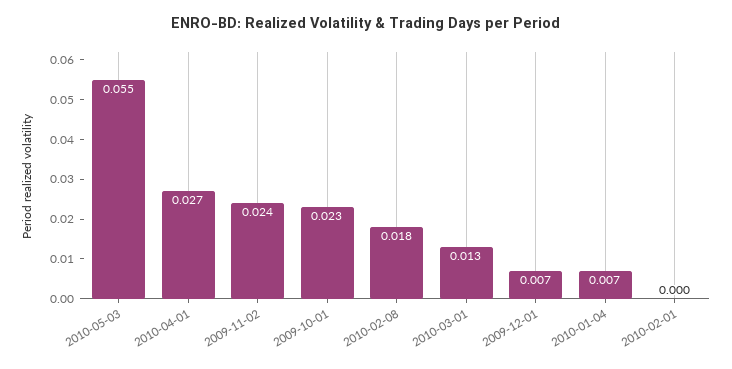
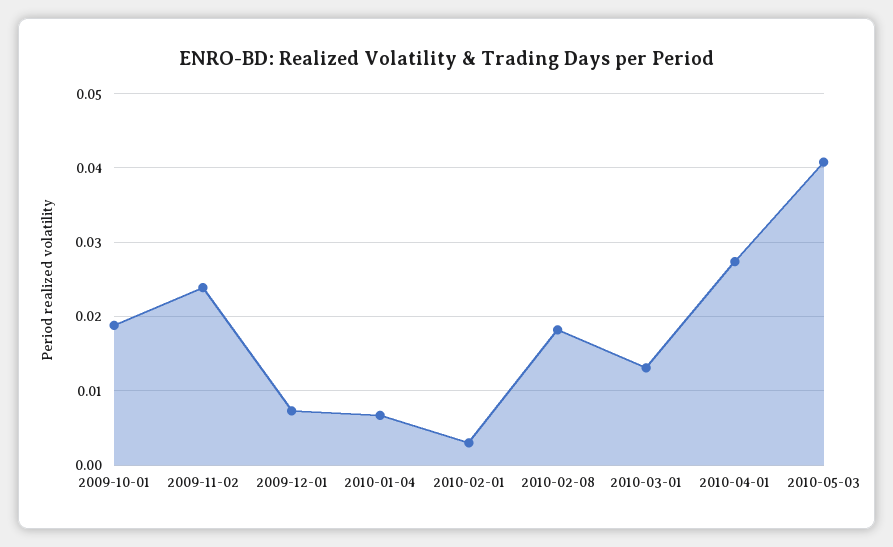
  {
-   "2010-05-03": 0.055,
+   "2010-05-03": 0.041,
    "2010-04-01": 0.027,
    "2009-11-02": 0.024,
-   "2009-10-01": 0.023,
+   "2009-10-01": 0.019,
    "2010-02-08": 0.018,
    "2010-03-01": 0.013,
    "2009-12-01": 0.007,
    "2010-01-04": 0.007,
-   "2010-02-01": 0
+   "2010-02-01": 0.003
  }

